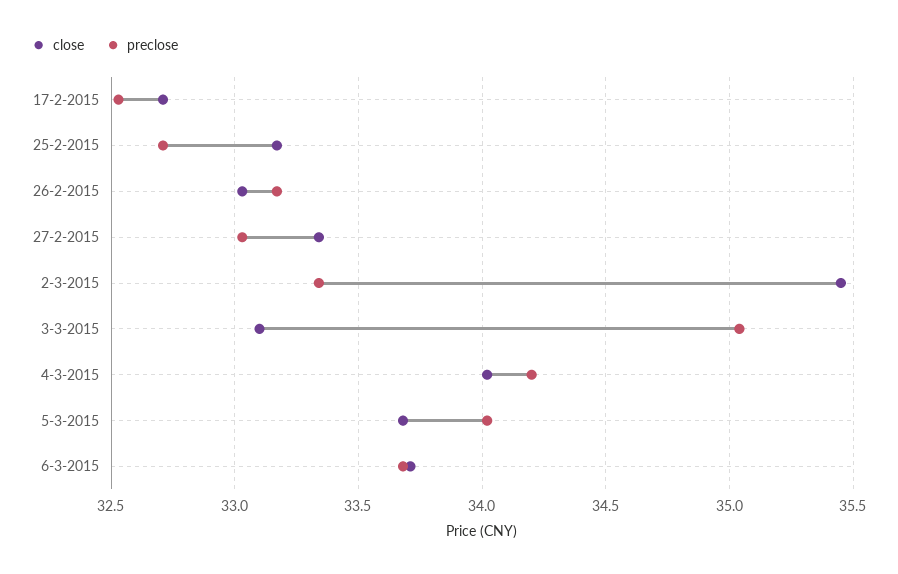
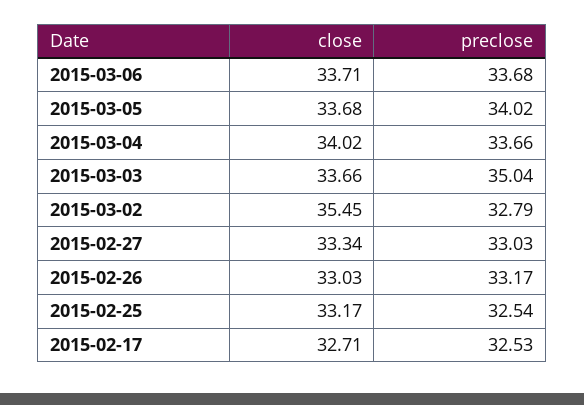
  {
    "close": {
      "17-2-2015": 32.71,
      "25-2-2015": 33.17,
      "26-2-2015": 33.03,
      "27-2-2015": 33.34,
      "2-3-2015": 35.45,
-     "3-3-2015": 33.1,
+     "3-3-2015": 33.66,
      "4-3-2015": 34.02,
      "5-3-2015": 33.68,
      "6-3-2015": 33.71
    },
    "preclose": {
      "17-2-2015": 32.53,
-     "25-2-2015": 32.7,
+     "25-2-2015": 32.54,
      "26-2-2015": 33.17,
      "27-2-2015": 33.03,
-     "2-3-2015": 33.35,
+     "2-3-2015": 32.79,
      "3-3-2015": 35.04,
-     "4-3-2015": 34.2,
+     "4-3-2015": 33.66,
      "5-3-2015": 34.02,
      "6-3-2015": 33.68
    }
  }

